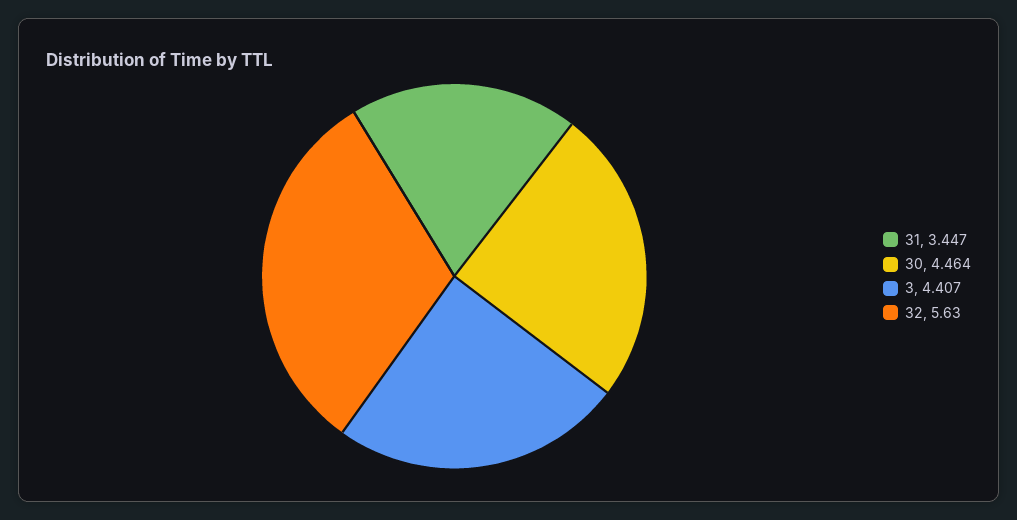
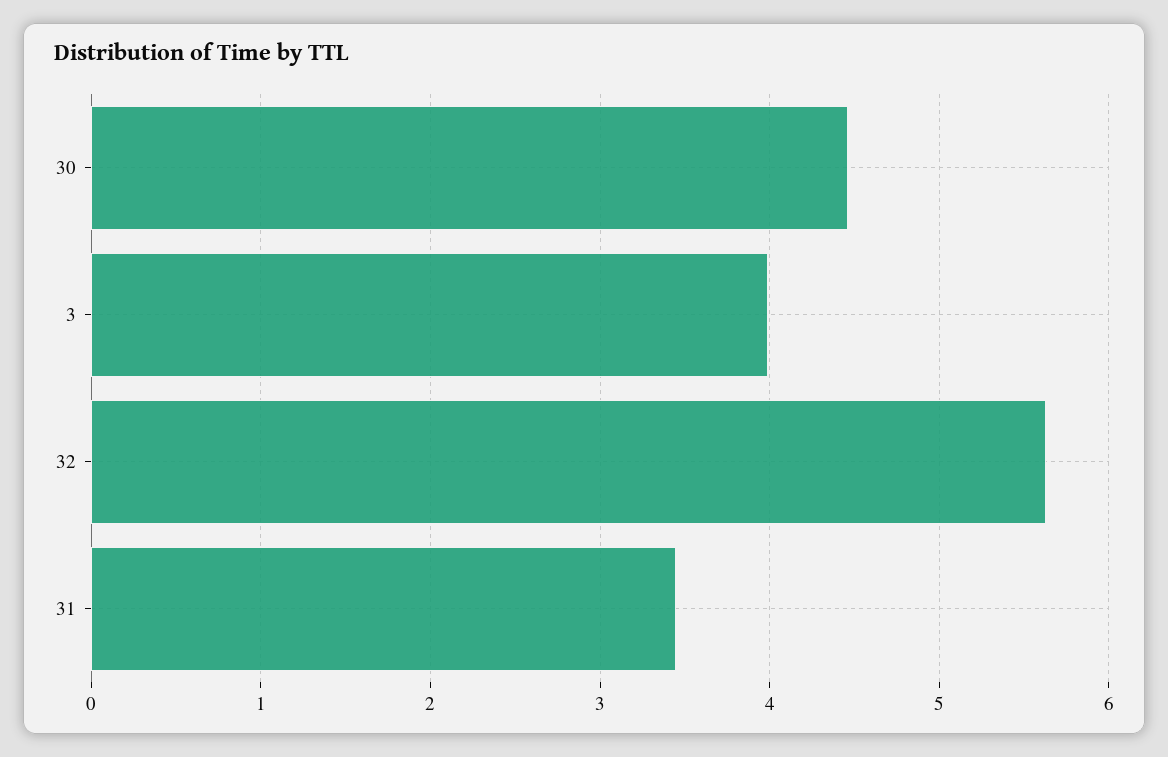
  {
    "31": 3.447,
    "30": 4.464,
-   "3": 4.407,
+   "3": 4,
    "32": 5.63
  }

